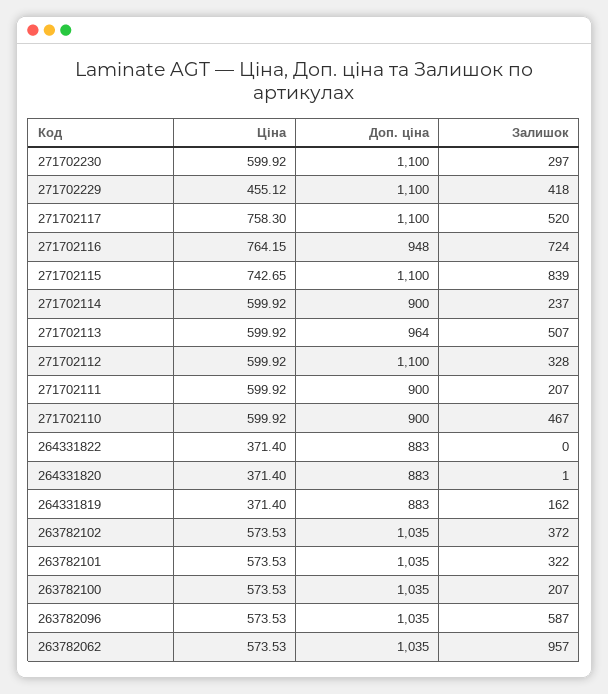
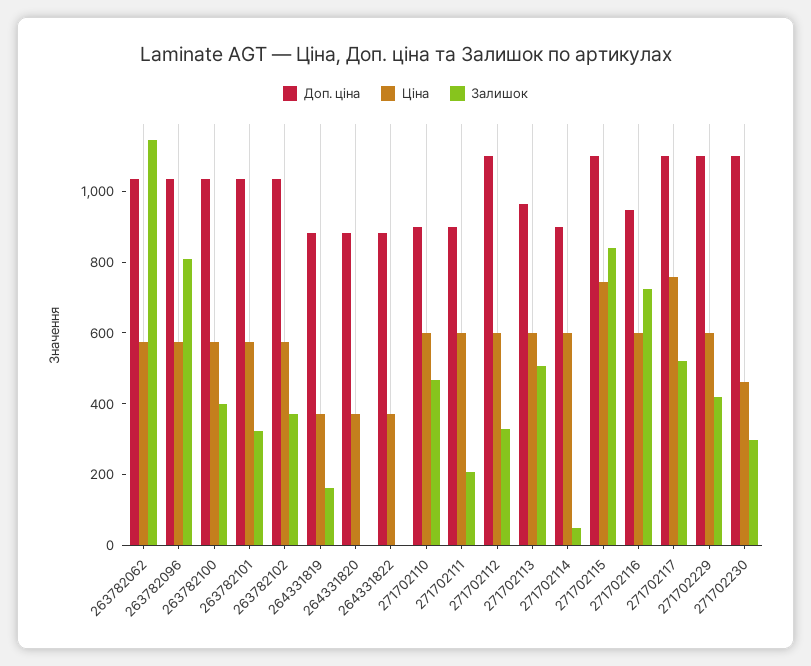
  {
    "Ціна": {
-     "271702230": 599.92,
+     "271702230": 450,
-     "271702229": 455.12,
+     "271702229": 600,
      "271702117": 758.3,
-     "271702116": 764.15,
+     "271702116": 600,
      "271702115": 742.65,
      "271702114": 599.92,
      "271702113": 599.92,
      "271702112": 599.92,
      "271702111": 599.92,
      "271702110": 599.92,
      "264331822": 371.4,
      "264331820": 371.4,
      "264331819": 371.4,
      "263782102": 573.53,
      "263782101": 573.53,
      "263782100": 573.53,
      "263782096": 573.53,
      "263782062": 573.53
    },
    "Доп. ціна": {
      "271702230": 1100,
      "271702229": 1100,
      "271702117": 1100,
      "271702116": 948,
      "271702115": 1100,
      "271702114": 900,
      "271702113": 964,
      "271702112": 1100,
      "271702111": 900,
      "271702110": 900,
      "264331822": 883,
      "264331820": 883,
      "264331819": 883,
      "263782102": 1035,
      "263782101": 1035,
      "263782100": 1035,
      "263782096": 1035,
      "263782062": 1035
    },
    "Залишок": {
      "271702230": 297,
      "271702229": 418,
      "271702117": 520,
      "271702116": 724,
      "271702115": 839,
-     "271702114": 237,
+     "271702114": 50,
      "271702113": 507,
      "271702112": 328,
      "271702111": 207,
      "271702110": 467,
      "264331822": 0,
      "264331820": 1,
      "264331819": 162,
      "263782102": 372,
      "263782101": 322,
-     "263782100": 207,
+     "263782100": 400,
-     "263782096": 587,
+     "263782096": 800,
-     "263782062": 957
+     "263782062": 1150
    }
  }

